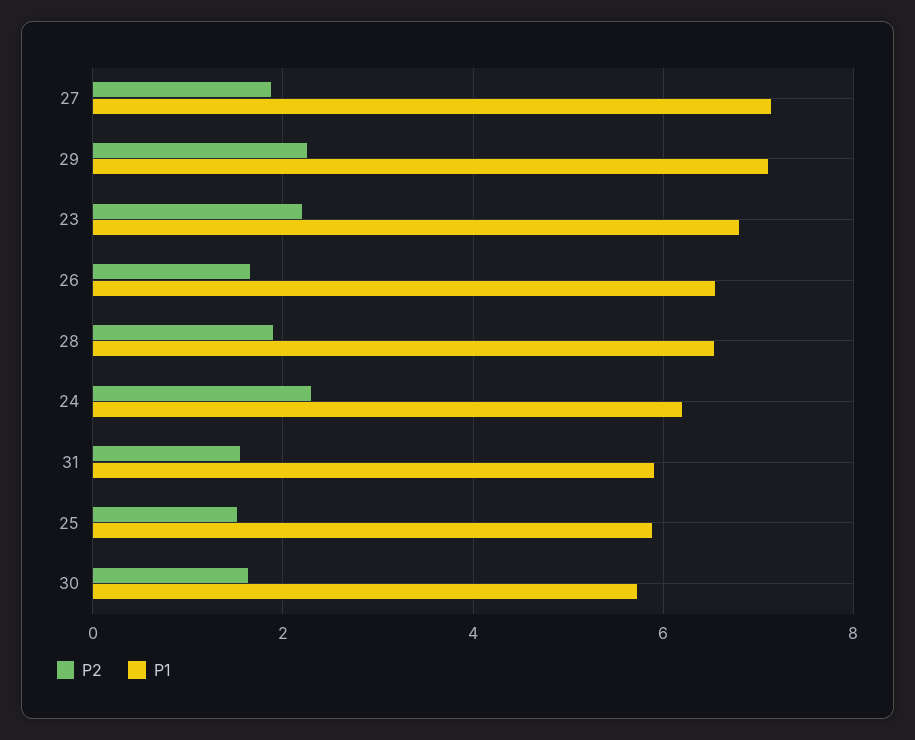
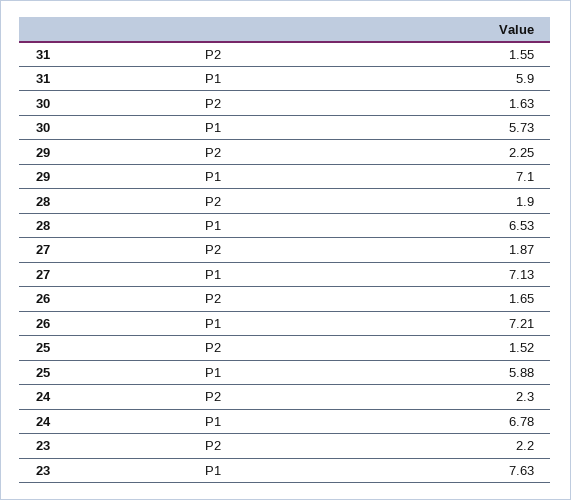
  {
    "P2": {
      "27": 1.87,
      "29": 2.25,
      "23": 2.2,
      "26": 1.65,
      "28": 1.9,
      "24": 2.3,
      "31": 1.55,
      "25": 1.52,
      "30": 1.63
    },
    "P1": {
      "27": 7.13,
      "29": 7.1,
-     "23": 6.8,
+     "23": 7.63,
-     "26": 6.6,
+     "26": 7.21,
      "28": 6.53,
-     "24": 6.2,
+     "24": 6.78,
      "31": 5.9,
      "25": 5.88,
      "30": 5.73
    }
  }

